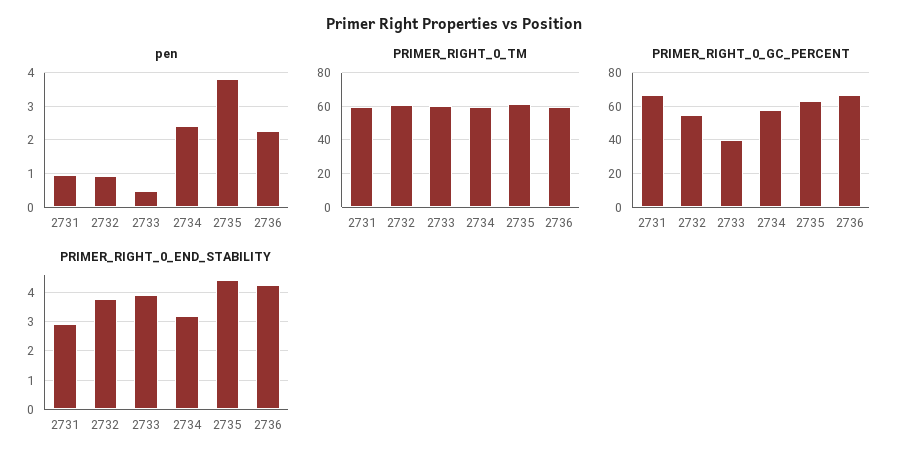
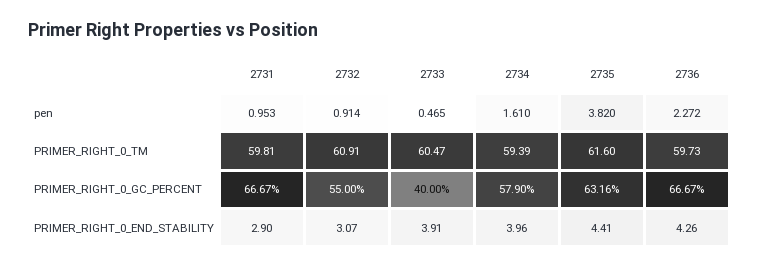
  {
    "pen": {
      "2731": 0.953,
      "2732": 0.914,
      "2733": 0.465,
-     "2734": 2.4,
+     "2734": 1.61,
      "2735": 3.82,
      "2736": 2.272
    },
    "PRIMER_RIGHT_0_TM": {
      "2731": 59.81,
      "2732": 60.91,
      "2733": 60.47,
      "2734": 59.39,
      "2735": 61.6,
      "2736": 59.73
    },
    "PRIMER_RIGHT_0_GC_PERCENT": {
      "2731": 66.67,
      "2732": 55,
      "2733": 40,
      "2734": 57.9,
      "2735": 63.16,
      "2736": 66.67
    },
    "PRIMER_RIGHT_0_END_STABILITY": {
      "2731": 2.9,
-     "2732": 3.75,
+     "2732": 3.07,
      "2733": 3.91,
-     "2734": 3.25,
+     "2734": 3.96,
      "2735": 4.41,
      "2736": 4.26
    }
  }

